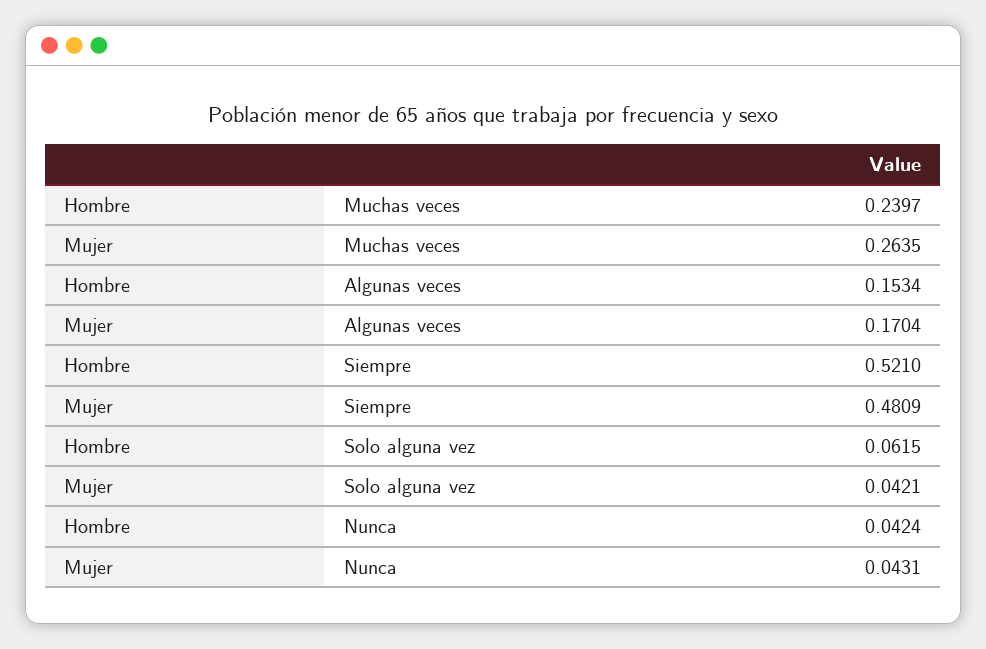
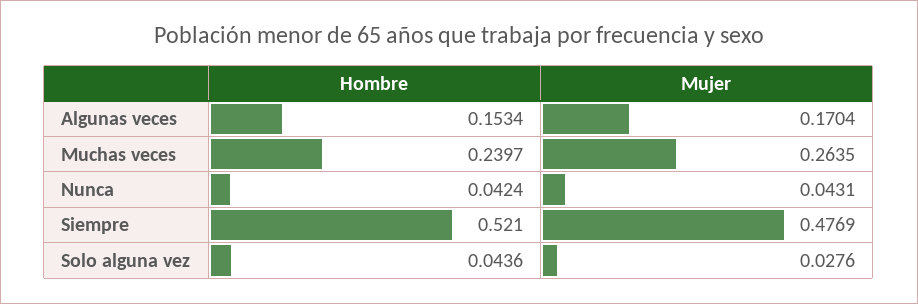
  {
    "Hombre": {
      "Muchas veces": 0.2397,
      "Algunas veces": 0.1534,
      "Siempre": 0.521,
-     "Solo alguna vez": 0.0615,
+     "Solo alguna vez": 0.0436,
      "Nunca": 0.0424
    },
    "Mujer": {
      "Muchas veces": 0.2635,
      "Algunas veces": 0.1704,
-     "Siempre": 0.4809,
+     "Siempre": 0.4769,
-     "Solo alguna vez": 0.0421,
+     "Solo alguna vez": 0.0276,
      "Nunca": 0.0431
    }
  }

